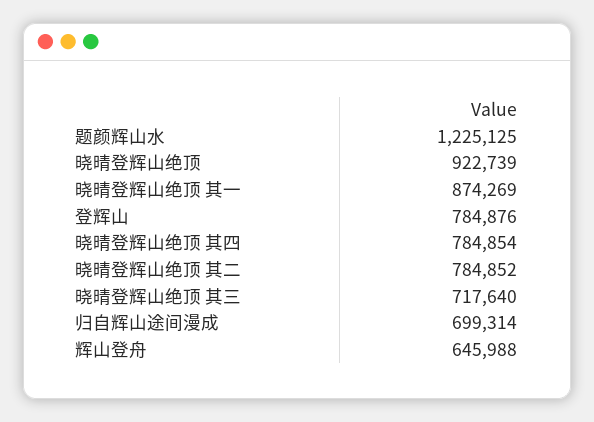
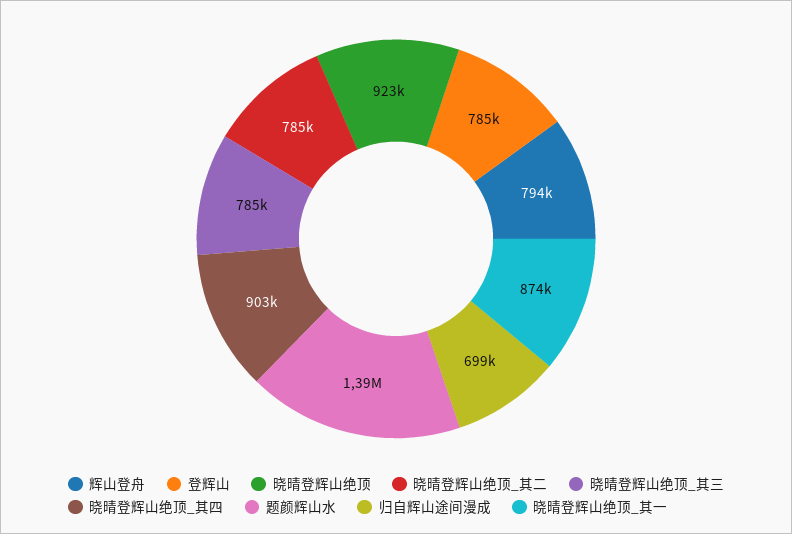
  {
-   "题颜辉山水": 1225125,
+   "题颜辉山水": 1390000,
    "晓晴登辉山绝顶": 922739,
    "晓晴登辉山绝顶 其一": 874269,
    "登辉山": 784876,
-   "晓晴登辉山绝顶 其四": 784854,
+   "晓晴登辉山绝顶 其四": 903000,
    "晓晴登辉山绝顶 其二": 784852,
-   "晓晴登辉山绝顶 其三": 717640,
+   "晓晴登辉山绝顶 其三": 785000,
    "归自辉山途间漫成": 699314,
-   "辉山登舟": 645988
+   "辉山登舟": 794000
  }

